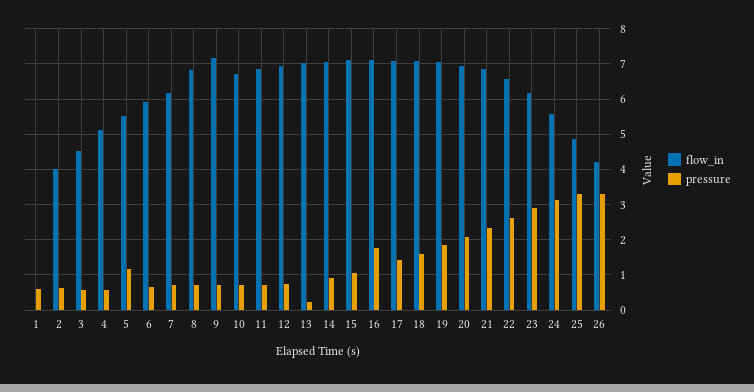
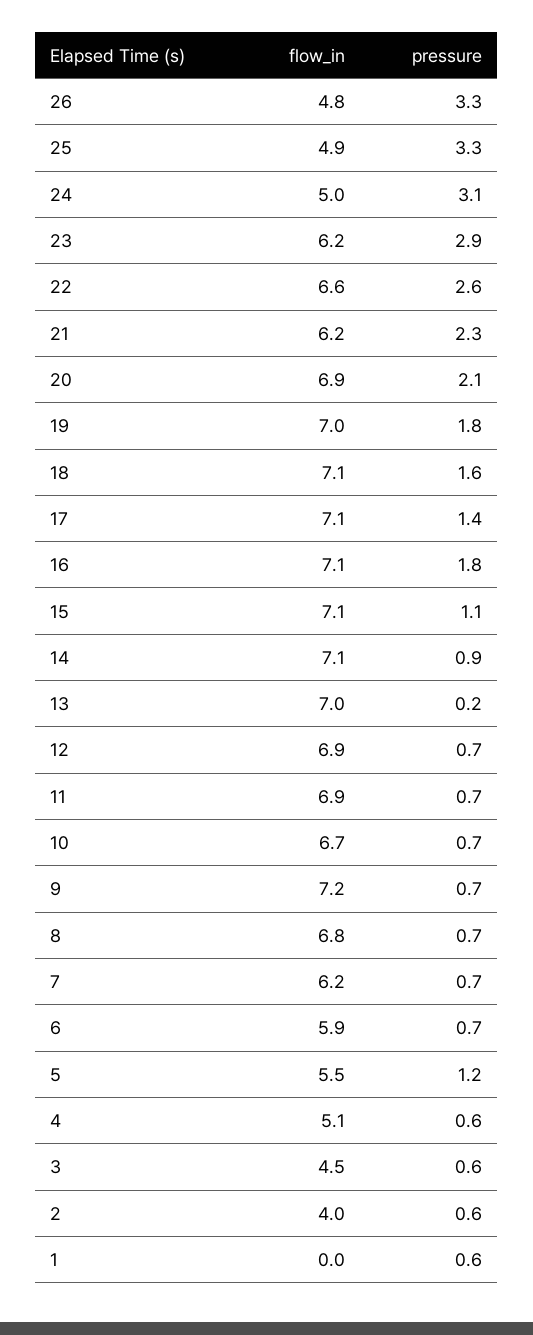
  {
    "flow_in": {
      "1": 0,
      "2": 4,
      "3": 4.5,
      "4": 5.1,
      "5": 5.5,
      "6": 5.9,
      "7": 6.2,
      "8": 6.8,
      "9": 7.2,
      "10": 6.7,
      "11": 6.9,
      "12": 6.9,
      "13": 7,
      "14": 7.1,
      "15": 7.1,
      "16": 7.1,
      "17": 7.1,
      "18": 7.1,
      "19": 7,
      "20": 6.9,
-     "21": 6.8,
+     "21": 6.2,
      "22": 6.6,
      "23": 6.2,
-     "24": 5.6,
+     "24": 5,
      "25": 4.9,
-     "26": 4.2
+     "26": 4.8
    },
    "pressure": {
      "1": 0.6,
      "2": 0.6,
      "3": 0.6,
      "4": 0.6,
      "5": 1.2,
      "6": 0.7,
      "7": 0.7,
      "8": 0.7,
      "9": 0.7,
      "10": 0.7,
      "11": 0.7,
      "12": 0.7,
      "13": 0.2,
      "14": 0.9,
      "15": 1.1,
      "16": 1.8,
      "17": 1.4,
      "18": 1.6,
      "19": 1.8,
      "20": 2.1,
      "21": 2.3,
      "22": 2.6,
      "23": 2.9,
      "24": 3.1,
      "25": 3.3,
      "26": 3.3
    }
  }

